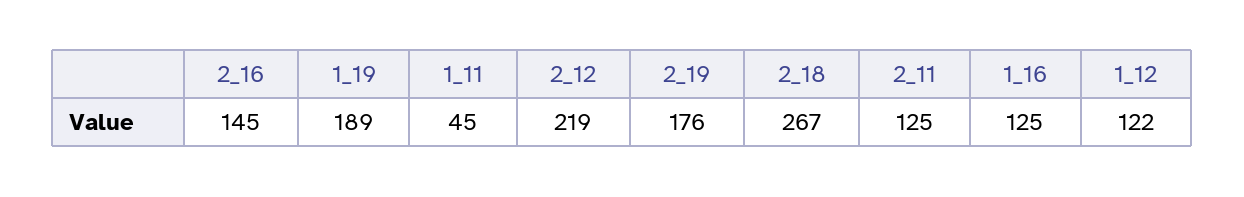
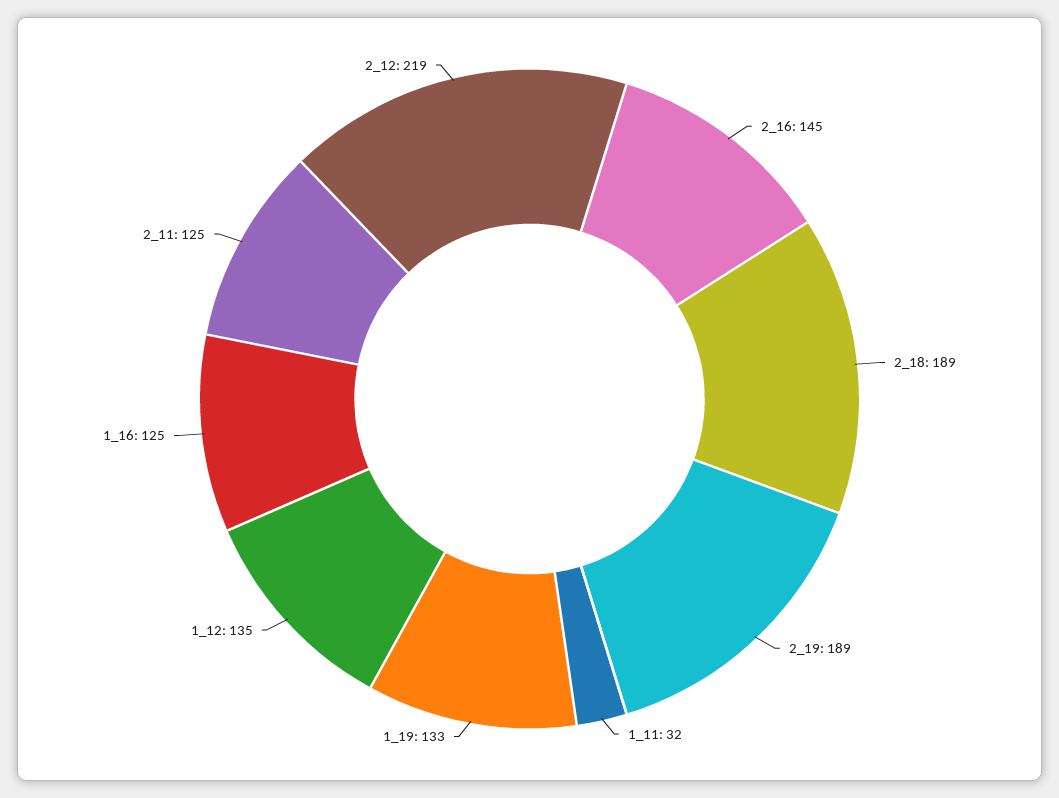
  {
    "2_16": 145,
-   "1_19": 189,
+   "1_19": 133,
-   "1_11": 45,
+   "1_11": 32,
    "2_12": 219,
-   "2_19": 176,
+   "2_19": 189,
-   "2_18": 267,
+   "2_18": 189,
    "2_11": 125,
    "1_16": 125,
-   "1_12": 122
+   "1_12": 135
  }

